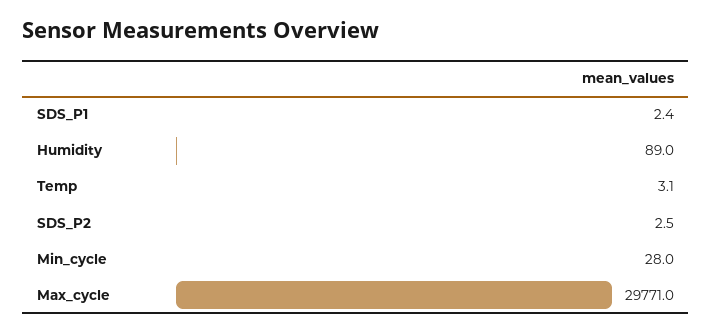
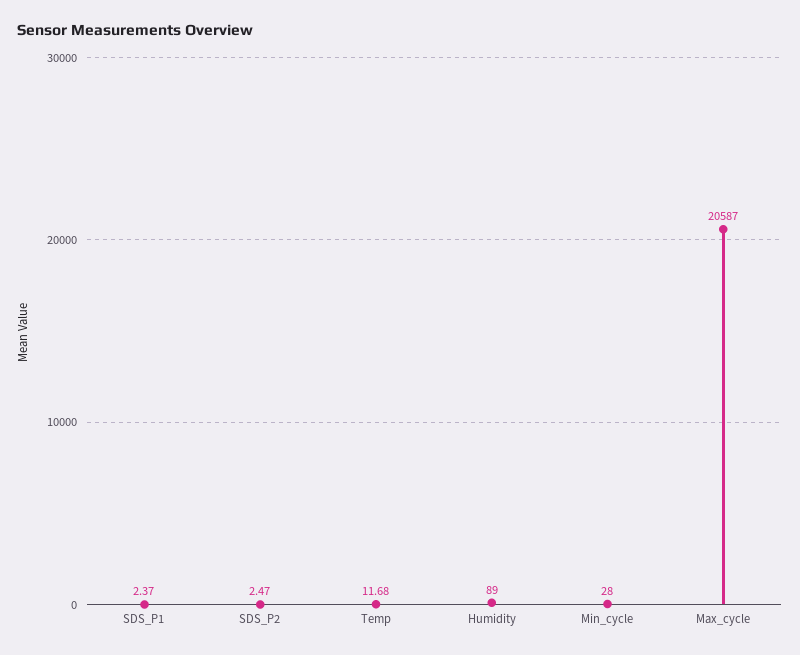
  {
    "SDS_P1": 2.37,
    "Humidity": 89,
-   "Temp": 3.1,
+   "Temp": 11.68,
    "SDS_P2": 2.47,
    "Min_cycle": 28,
-   "Max_cycle": 29771
+   "Max_cycle": 20587
  }

